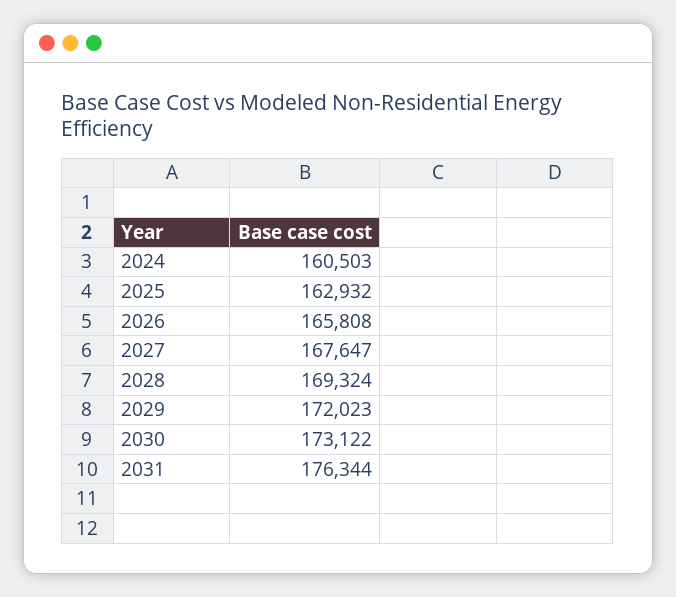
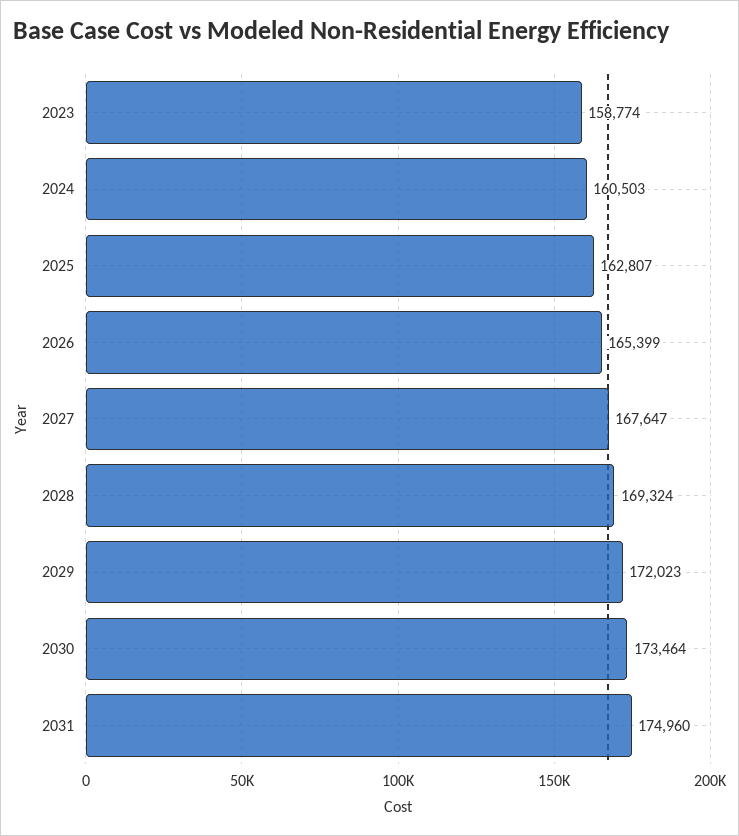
  {
    "2024": 160503,
-   "2025": 162932,
+   "2025": 162807,
-   "2026": 165808,
+   "2026": 165399,
    "2027": 167647,
    "2028": 169324,
    "2029": 172023,
-   "2030": 173122,
+   "2030": 173464,
-   "2031": 176344
+   "2031": 174960,
+   "2023": 158774
  }

